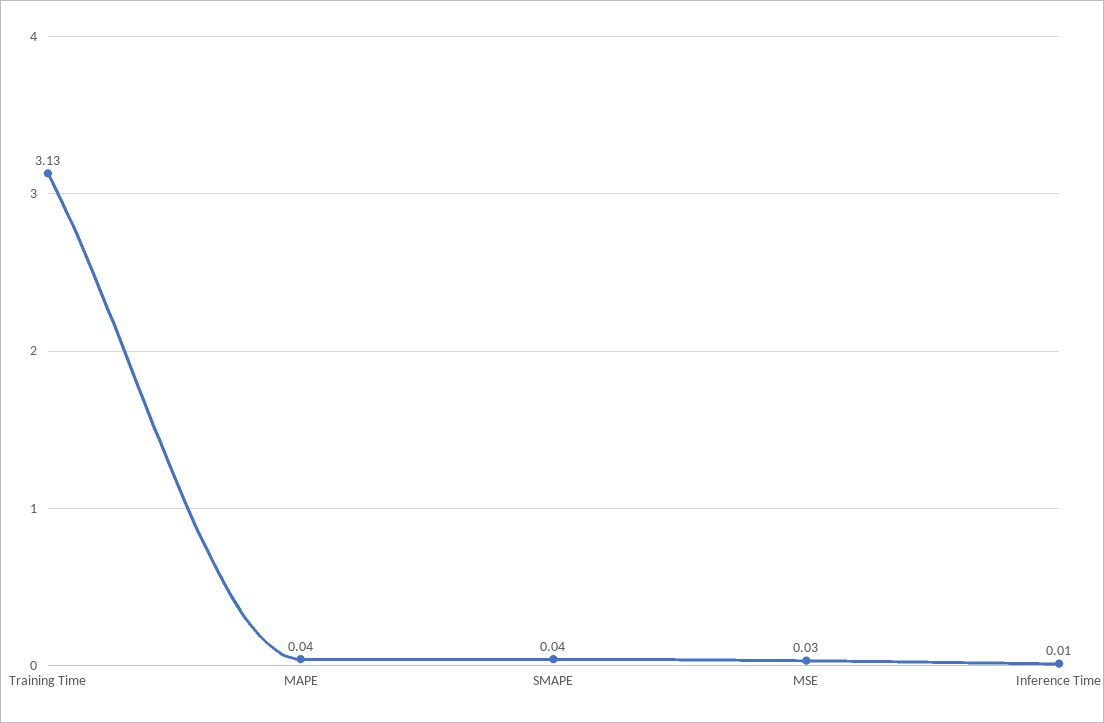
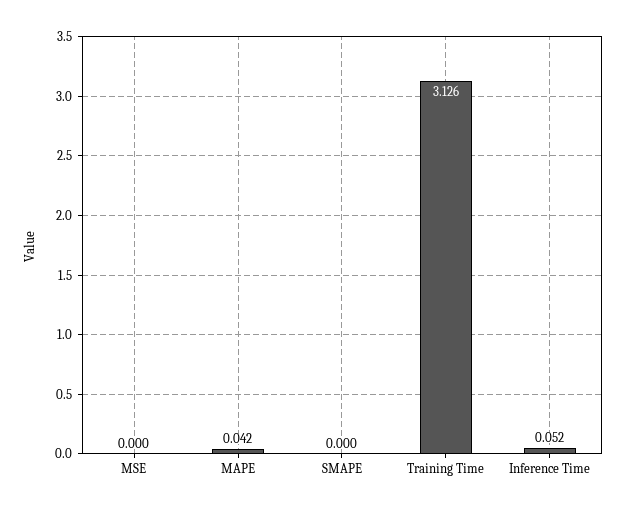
  {
    "Training Time": 3.126,
    "MAPE": 0.042,
-   "SMAPE": 0.04,
+   "SMAPE": 0,
-   "MSE": 0.03,
+   "MSE": 0,
-   "Inference Time": 0.01
+   "Inference Time": 0.052
  }

